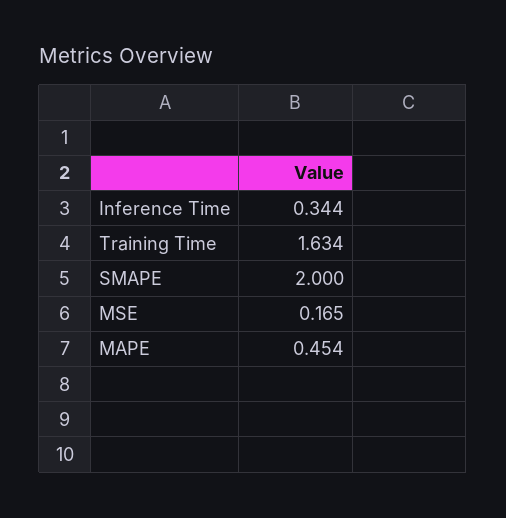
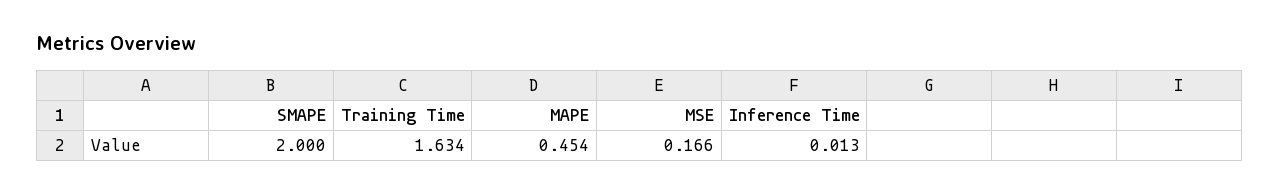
  {
-   "Inference Time": 0.344,
+   "Inference Time": 0.013,
    "Training Time": 1.634,
    "SMAPE": 2,
-   "MSE": 0.165,
+   "MSE": 0.166,
    "MAPE": 0.454
  }

